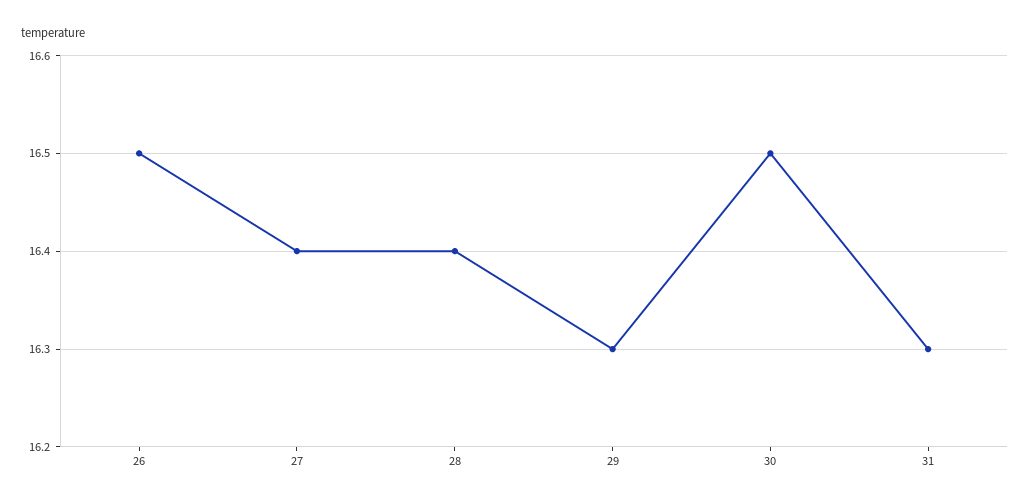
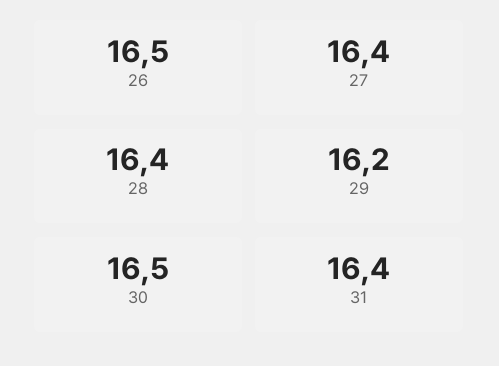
  {
    "26": 16.5,
    "27": 16.4,
    "28": 16.4,
-   "29": 16.3,
+   "29": 16.2,
    "30": 16.5,
-   "31": 16.3
+   "31": 16.4
  }

